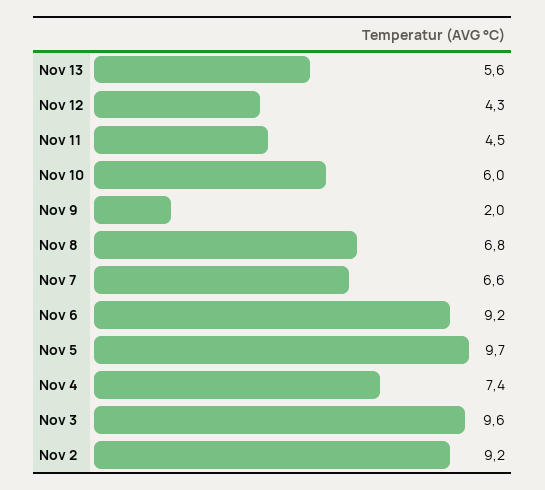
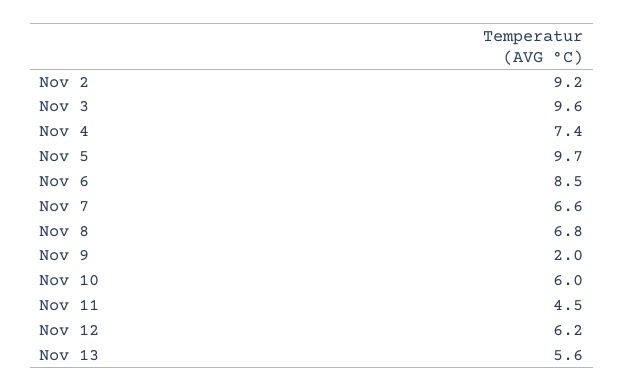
  {
    "Nov 13": 5.6,
-   "Nov 12": 4.3,
+   "Nov 12": 6.2,
    "Nov 11": 4.5,
    "Nov 10": 6,
    "Nov 9": 2,
    "Nov 8": 6.8,
    "Nov 7": 6.6,
-   "Nov 6": 9.2,
+   "Nov 6": 8.5,
    "Nov 5": 9.7,
    "Nov 4": 7.4,
    "Nov 3": 9.6,
    "Nov 2": 9.2
  }

